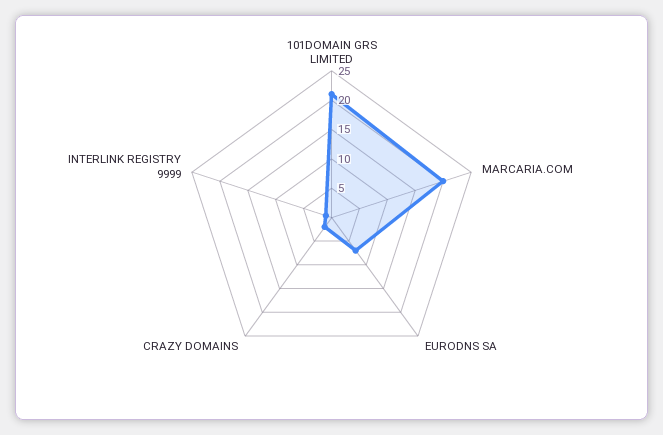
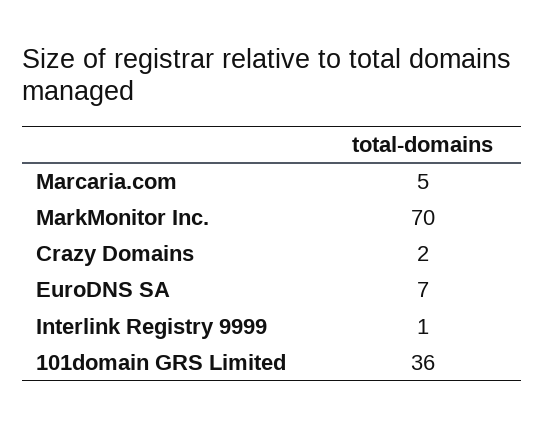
  {
-   "101DOMAIN GRS LIMITED": 20,
+   "101DOMAIN GRS LIMITED": 36,
-   "MARCARIA.COM": 20,
+   "MARCARIA.COM": 5,
    "EURODNS SA": 7,
    "CRAZY DOMAINS": 2,
-   "INTERLINK REGISTRY 9999": 1
+   "INTERLINK REGISTRY 9999": 1,
+   "MarkMonitor Inc.": 70
  }

